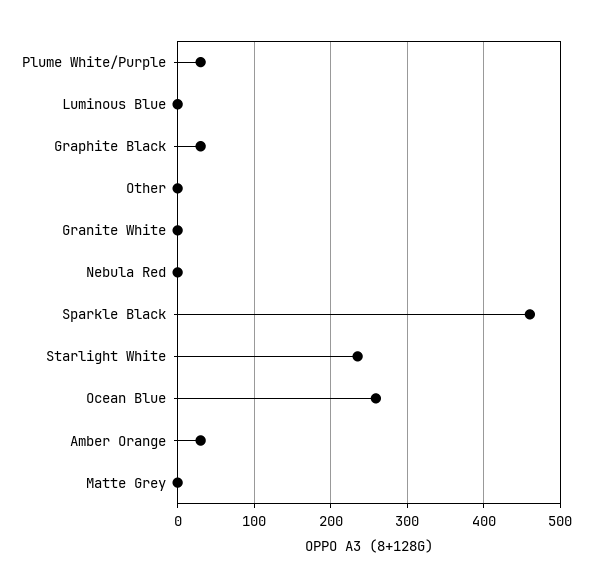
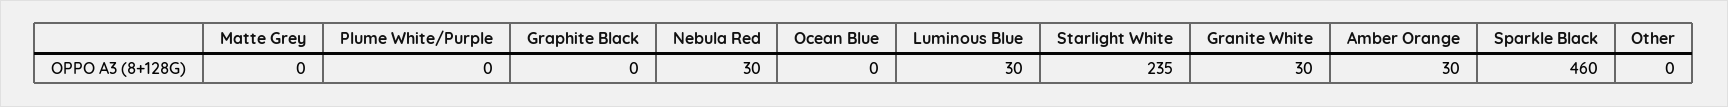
  {
-   "Plume White/Purple": 30,
+   "Plume White/Purple": 0,
-   "Luminous Blue": 0,
+   "Luminous Blue": 30,
-   "Graphite Black": 30,
+   "Graphite Black": 0,
    "Other": 0,
-   "Granite White": 0,
+   "Granite White": 30,
-   "Nebula Red": 0,
+   "Nebula Red": 30,
    "Sparkle Black": 460,
    "Starlight White": 235,
-   "Ocean Blue": 260,
+   "Ocean Blue": 0,
    "Amber Orange": 30,
    "Matte Grey": 0
  }

